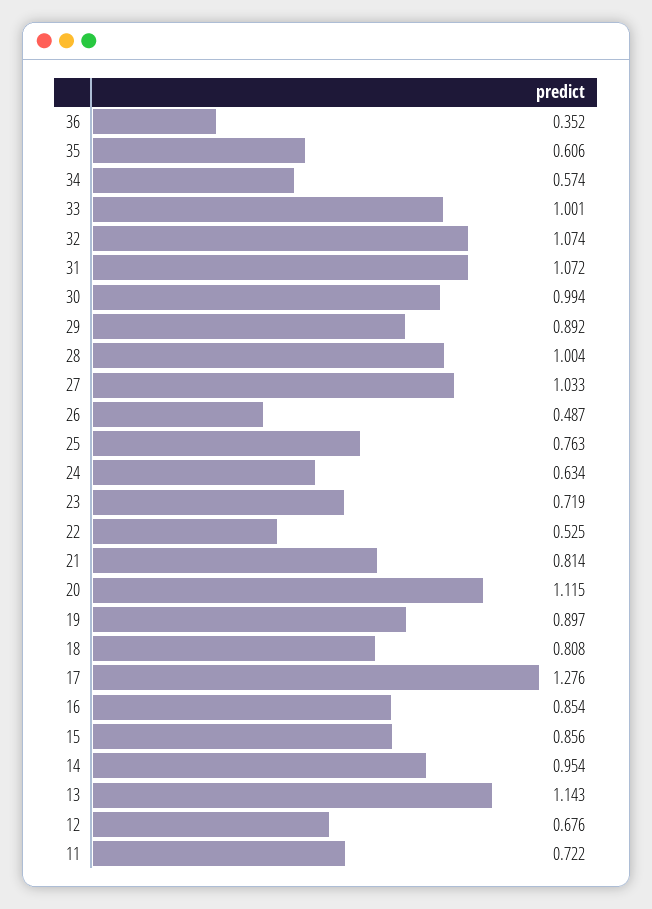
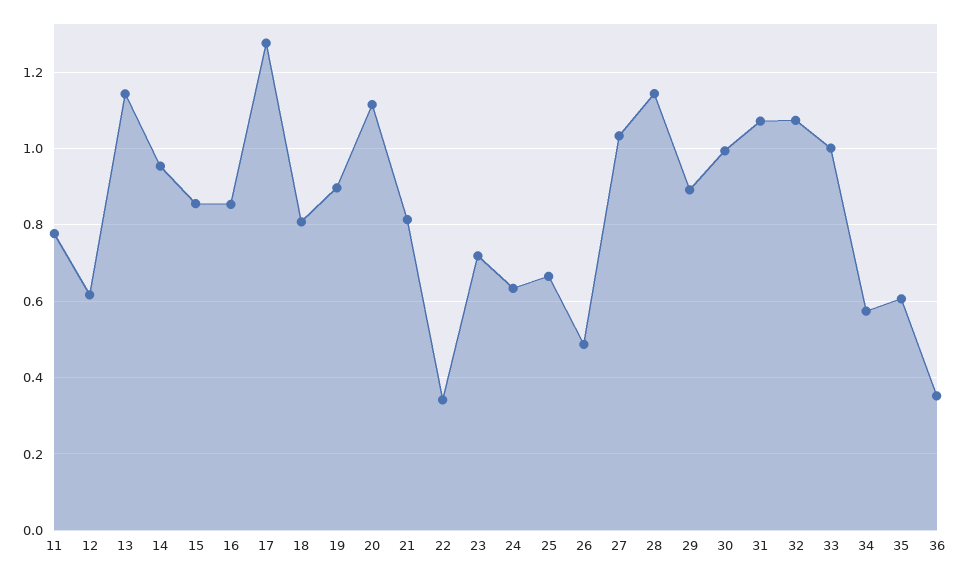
  {
    "36": 0.352,
    "35": 0.606,
    "34": 0.574,
    "33": 1.001,
    "32": 1.074,
    "31": 1.072,
    "30": 0.994,
    "29": 0.892,
-   "28": 1.004,
+   "28": 1.14,
    "27": 1.033,
    "26": 0.487,
-   "25": 0.763,
+   "25": 0.66,
    "24": 0.634,
    "23": 0.719,
-   "22": 0.525,
+   "22": 0.34,
    "21": 0.814,
    "20": 1.115,
    "19": 0.897,
    "18": 0.808,
    "17": 1.276,
    "16": 0.854,
    "15": 0.856,
    "14": 0.954,
    "13": 1.143,
-   "12": 0.676,
+   "12": 0.62,
-   "11": 0.722
+   "11": 0.78
  }

